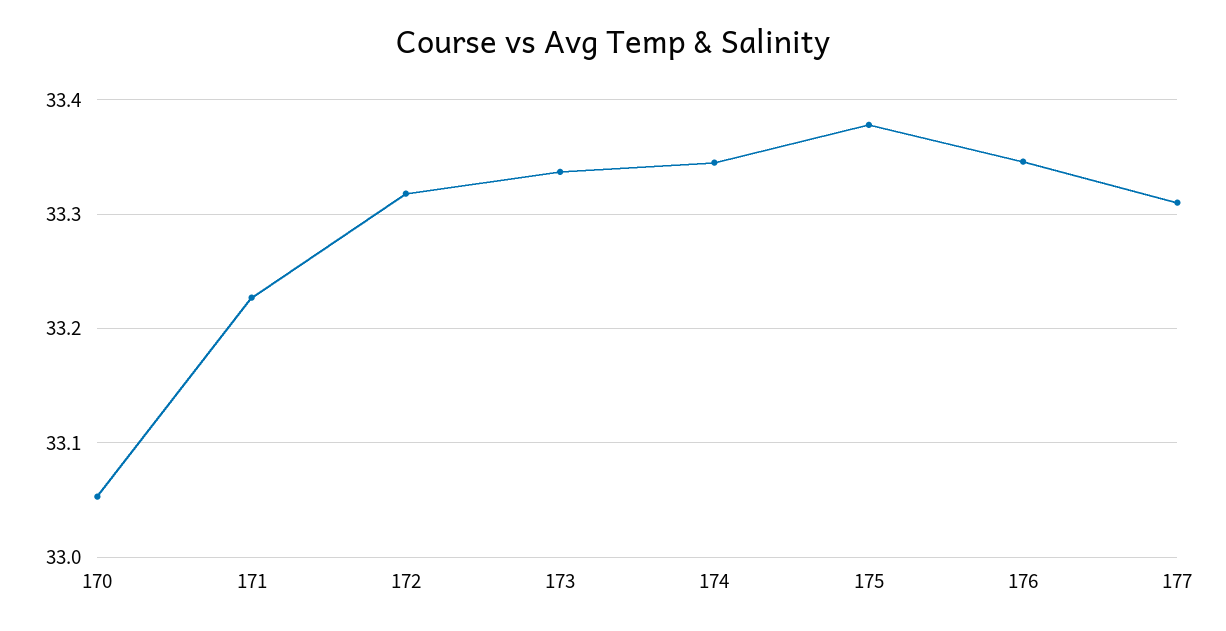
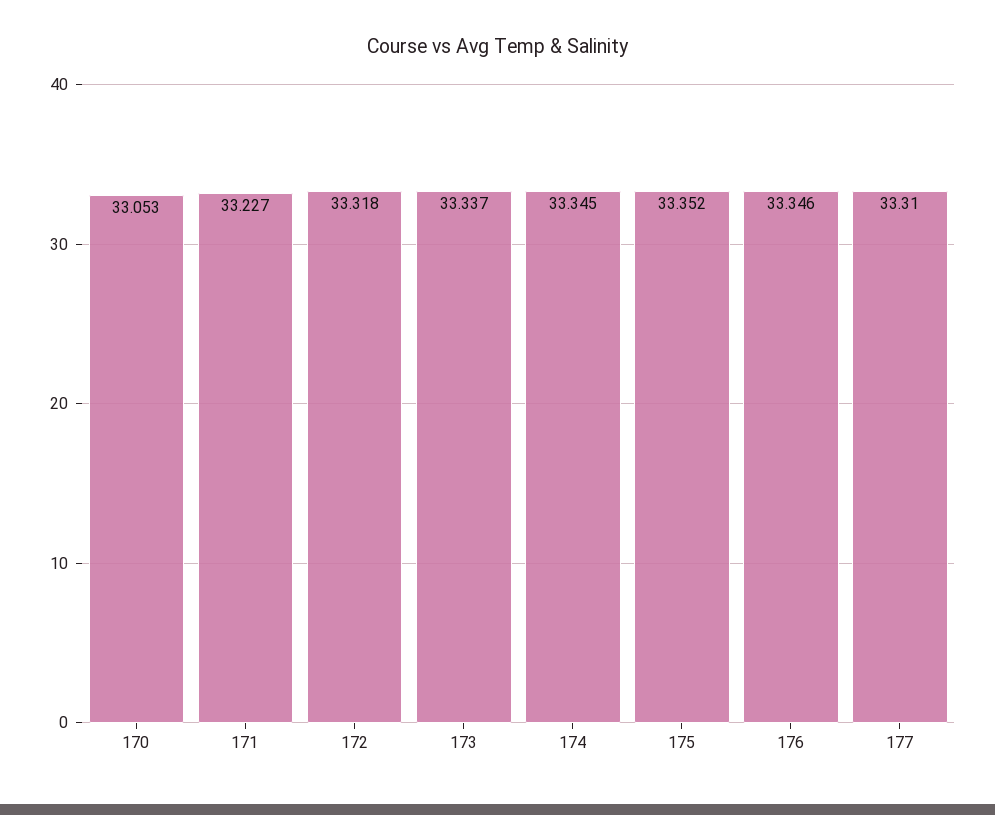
  {
    "170": 33.053,
    "171": 33.227,
    "172": 33.318,
    "173": 33.337,
    "174": 33.345,
-   "175": 33.38,
+   "175": 33.352,
    "176": 33.346,
    "177": 33.31
  }

